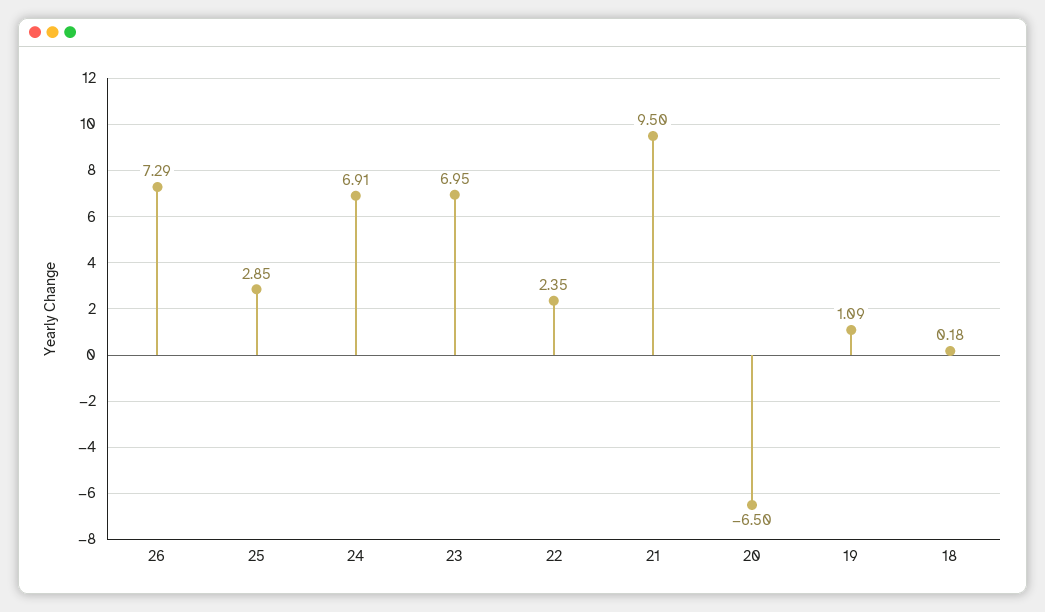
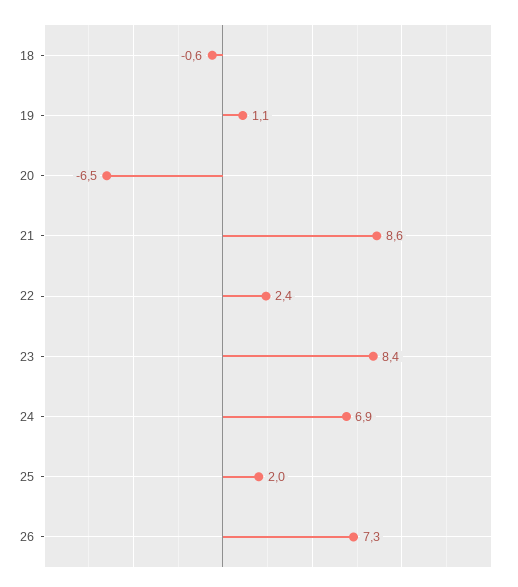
  {
    "26": 7.29,
-   "25": 2.85,
+   "25": 2,
    "24": 6.91,
-   "23": 6.95,
+   "23": 8.4,
    "22": 2.35,
-   "21": 9.5,
+   "21": 8.6,
    "20": -6.5,
    "19": 1.09,
-   "18": 0.18
+   "18": -0.6
  }

